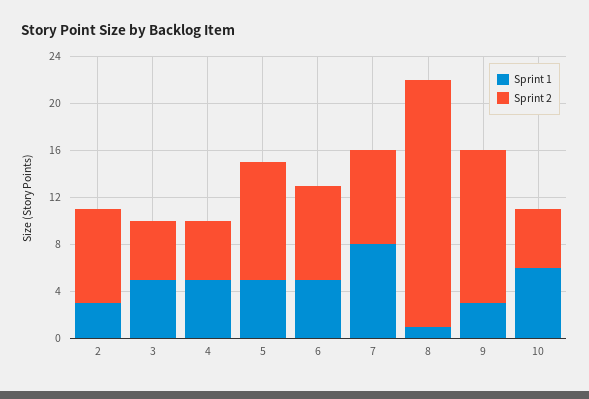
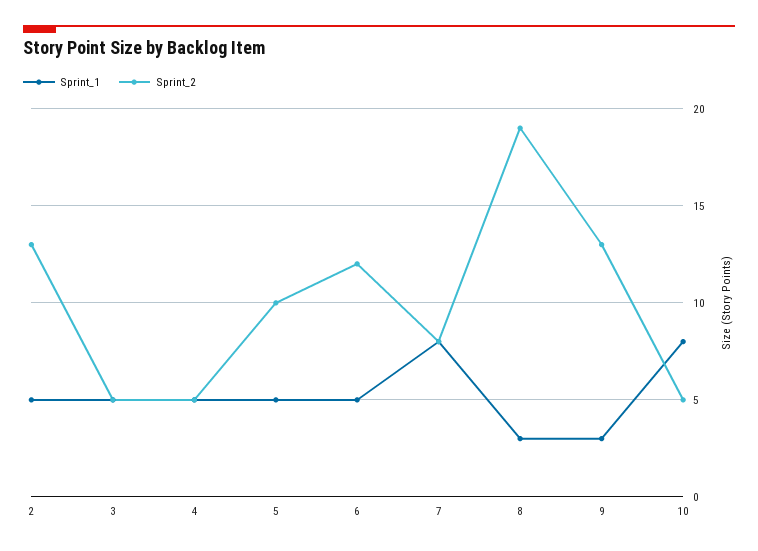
  {
    "Sprint 1": {
-     "2": 3,
+     "2": 5,
      "3": 5,
      "4": 5,
      "5": 5,
      "6": 5,
      "7": 8,
-     "8": 1,
+     "8": 3,
      "9": 3,
-     "10": 6
+     "10": 8
    },
    "Sprint 2": {
-     "2": 8,
+     "2": 13,
      "3": 5,
      "4": 5,
      "5": 10,
-     "6": 8,
+     "6": 12,
      "7": 8,
-     "8": 21,
+     "8": 19,
      "9": 13,
      "10": 5
    }
  }

